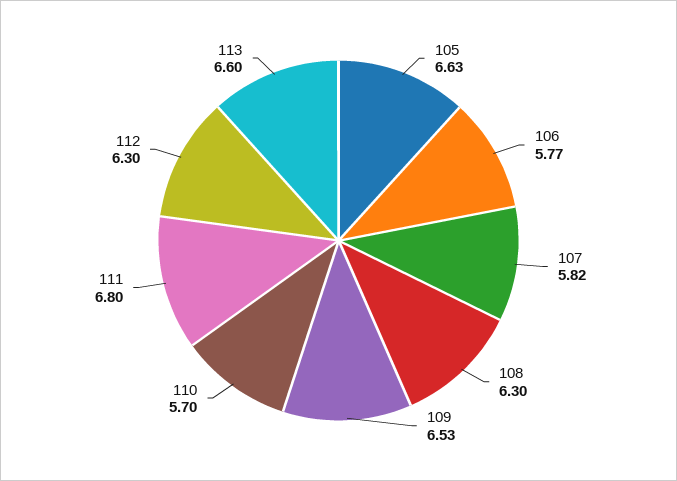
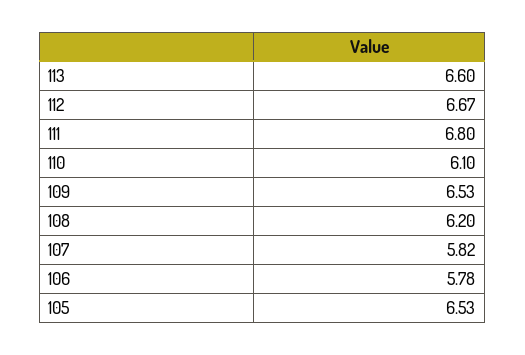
  {
-   "105": 6.63,
+   "105": 6.53,
-   "106": 5.77,
+   "106": 5.78,
    "107": 5.82,
-   "108": 6.3,
+   "108": 6.2,
    "109": 6.53,
-   "110": 5.7,
+   "110": 6.1,
    "111": 6.8,
-   "112": 6.3,
+   "112": 6.67,
    "113": 6.6
  }

